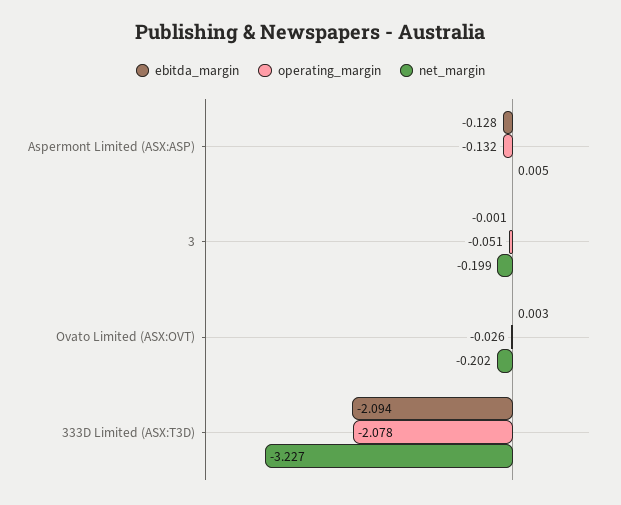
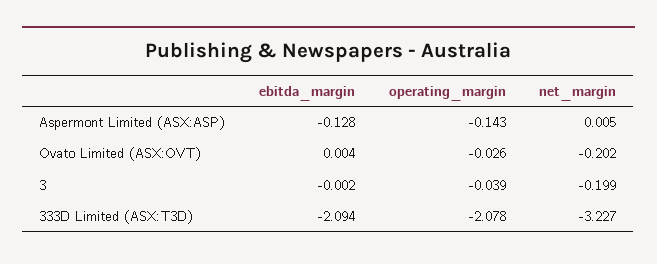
  {
    "ebitda_margin": {
      "Aspermont Limited (ASX:ASP)": -0.128,
-     "3": -0.001,
+     "3": -0.002,
-     "Ovato Limited (ASX:OVT)": 0.003,
+     "Ovato Limited (ASX:OVT)": 0.004,
      "333D Limited (ASX:T3D)": -2.094
    },
    "operating_margin": {
-     "Aspermont Limited (ASX:ASP)": -0.132,
+     "Aspermont Limited (ASX:ASP)": -0.143,
-     "3": -0.051,
+     "3": -0.039,
      "Ovato Limited (ASX:OVT)": -0.026,
      "333D Limited (ASX:T3D)": -2.078
    },
    "net_margin": {
      "Aspermont Limited (ASX:ASP)": 0.005,
      "3": -0.199,
      "Ovato Limited (ASX:OVT)": -0.202,
      "333D Limited (ASX:T3D)": -3.227
    }
  }

